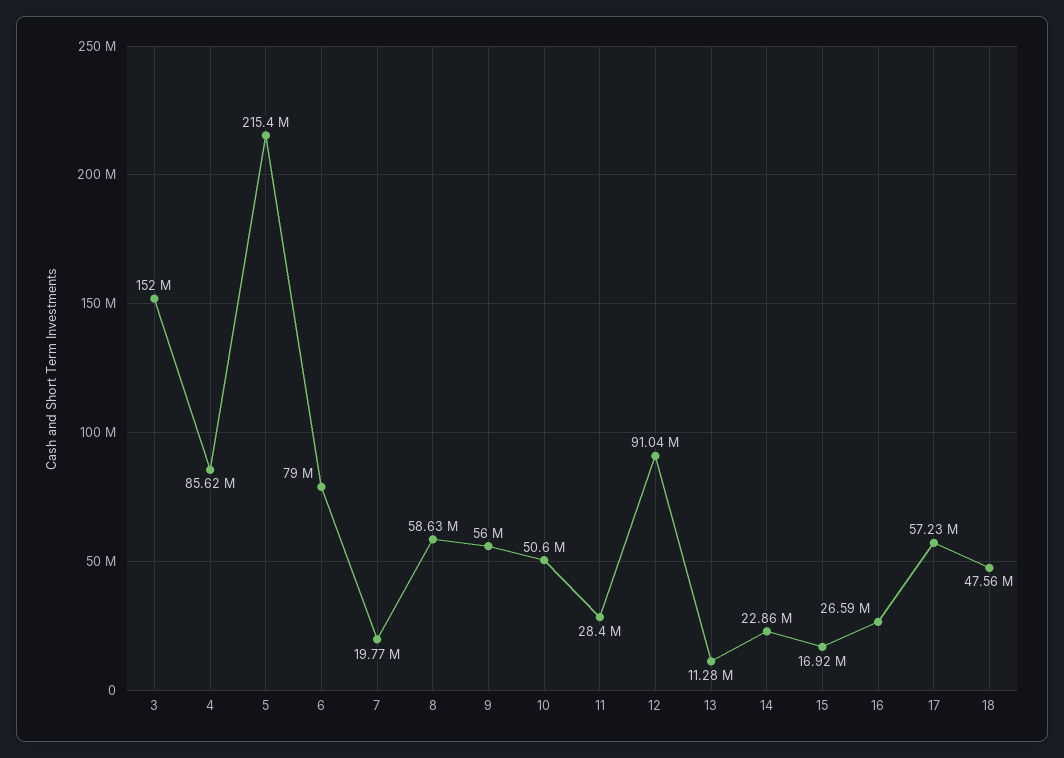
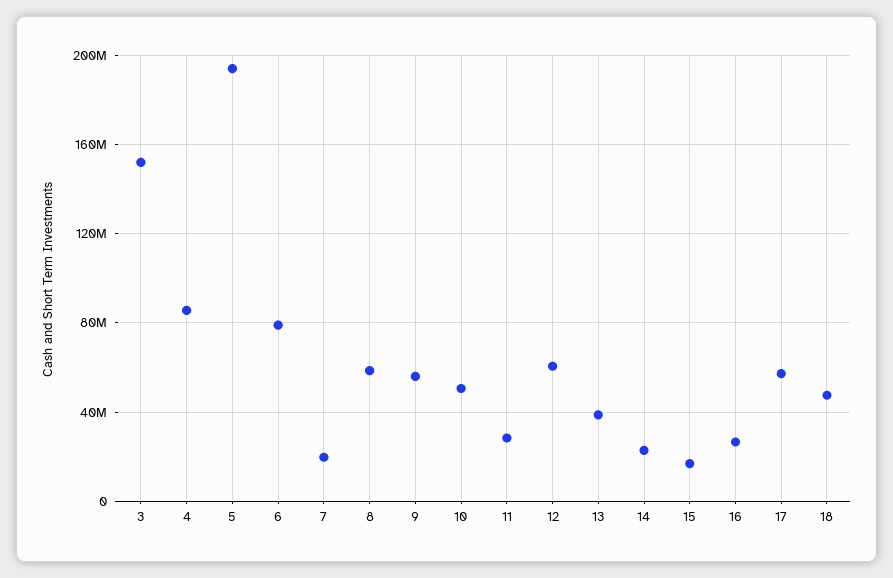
  {
    "3": 152000000,
    "4": 85620000,
-   "5": 215400000,
+   "5": 195000000,
    "6": 79000000,
    "7": 19770000,
    "8": 58630000,
    "9": 56000000,
    "10": 50600000,
    "11": 28400000,
-   "12": 91040000,
+   "12": 60000000,
-   "13": 11280000,
+   "13": 40000000,
    "14": 22860000,
    "15": 16920000,
    "16": 26590000,
    "17": 57230000,
    "18": 47560000
  }

